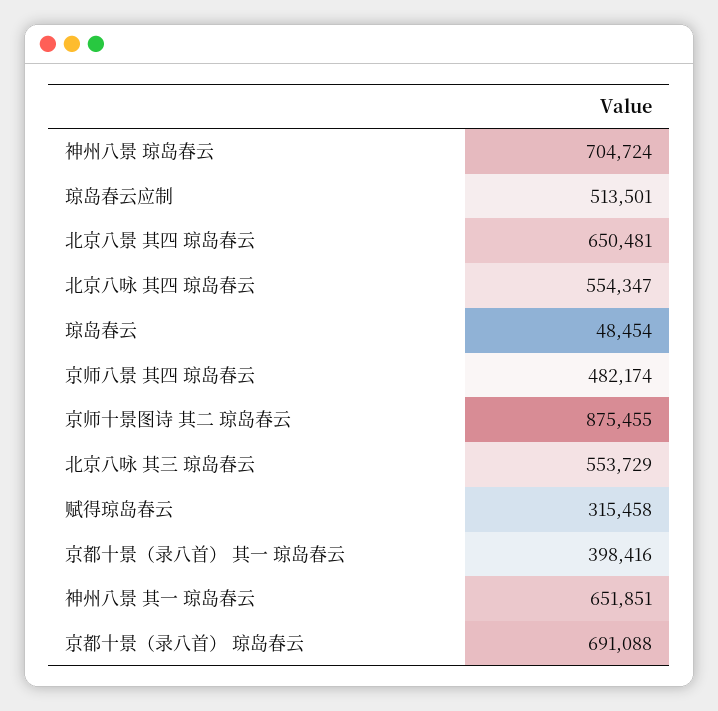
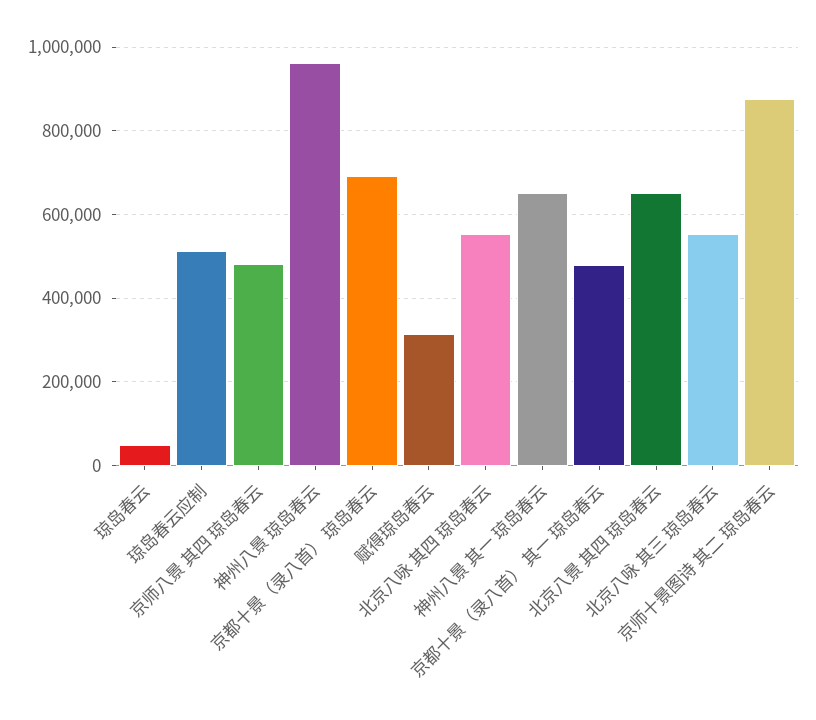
  {
-   "神州八景 琼岛春云": 704724,
+   "神州八景 琼岛春云": 960000,
    "琼岛春云应制": 513501,
    "北京八景 其四 琼岛春云": 650481,
    "北京八咏 其四 琼岛春云": 554347,
    "琼岛春云": 48454,
    "京师八景 其四 琼岛春云": 482174,
    "京师十景图诗 其二 琼岛春云": 875455,
    "北京八咏 其三 琼岛春云": 553729,
    "赋得琼岛春云": 315458,
-   "京都十景（录八首） 其一 琼岛春云": 398416,
+   "京都十景（录八首） 其一 琼岛春云": 480000,
    "神州八景 其一 琼岛春云": 651851,
    "京都十景（录八首） 琼岛春云": 691088
  }

